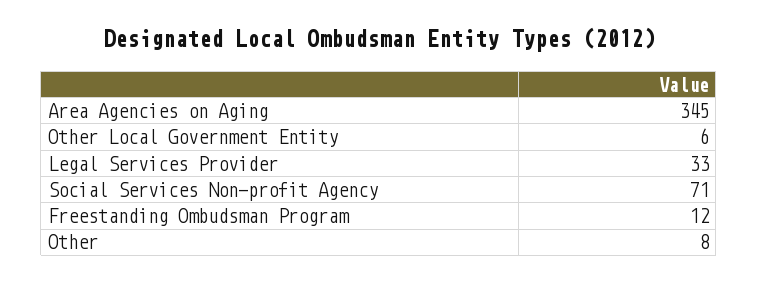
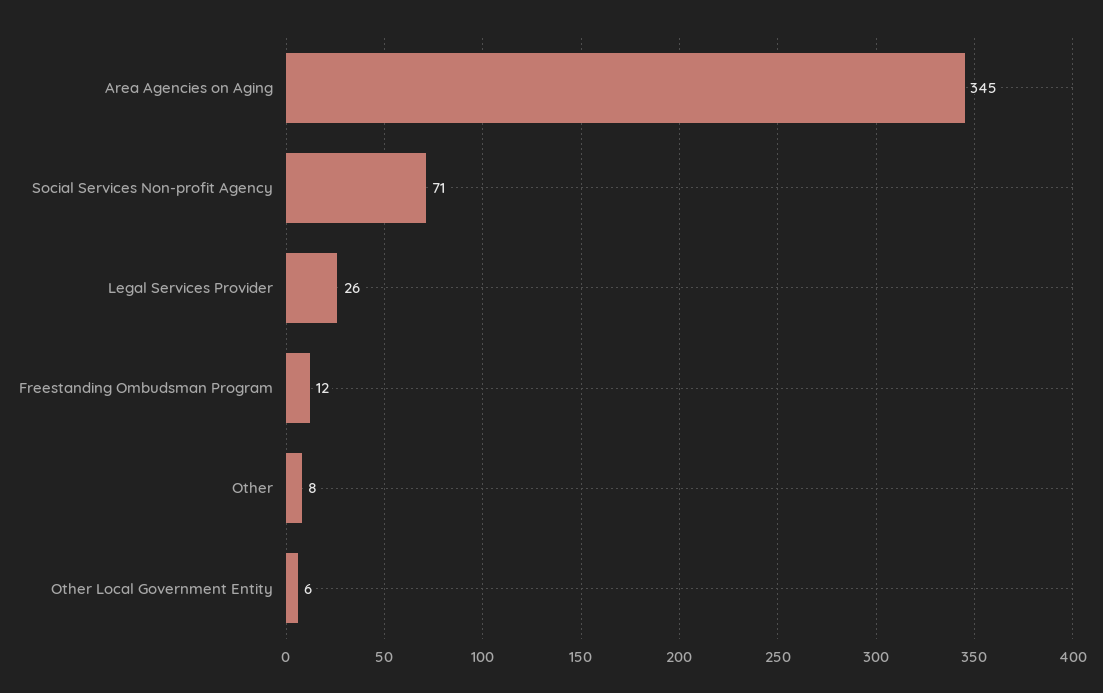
  {
    "Area Agencies on Aging": 345,
    "Other Local Government Entity": 6,
-   "Legal Services Provider": 33,
+   "Legal Services Provider": 26,
    "Social Services Non-profit Agency": 71,
    "Freestanding Ombudsman Program": 12,
    "Other": 8
  }

